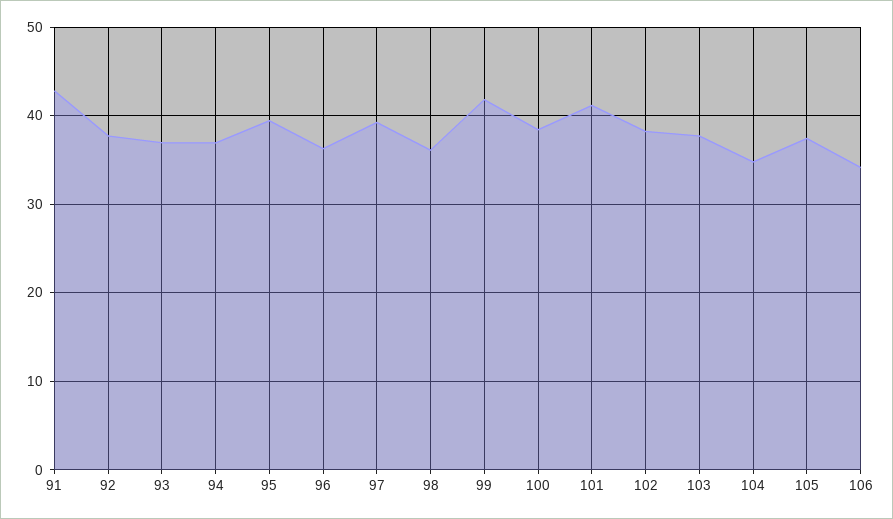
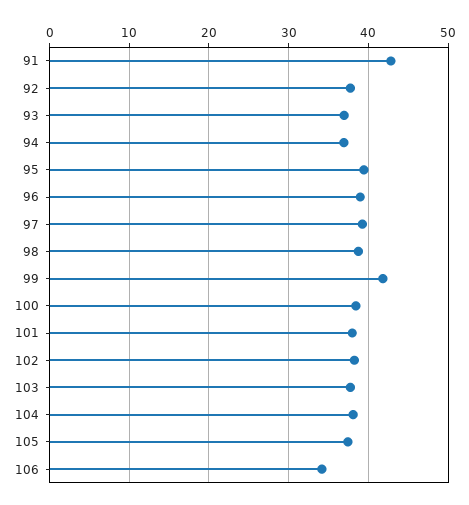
  {
    "91": 43,
    "92": 38,
    "93": 37,
    "94": 37,
    "95": 39,
-   "96": 36,
+   "96": 39,
    "97": 39,
-   "98": 36,
+   "98": 39,
    "99": 42,
    "100": 38,
-   "101": 41,
+   "101": 38,
    "102": 38,
    "103": 38,
-   "104": 35,
+   "104": 38,
    "105": 37,
    "106": 34
  }

